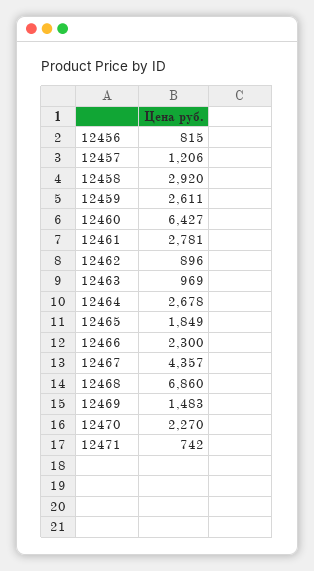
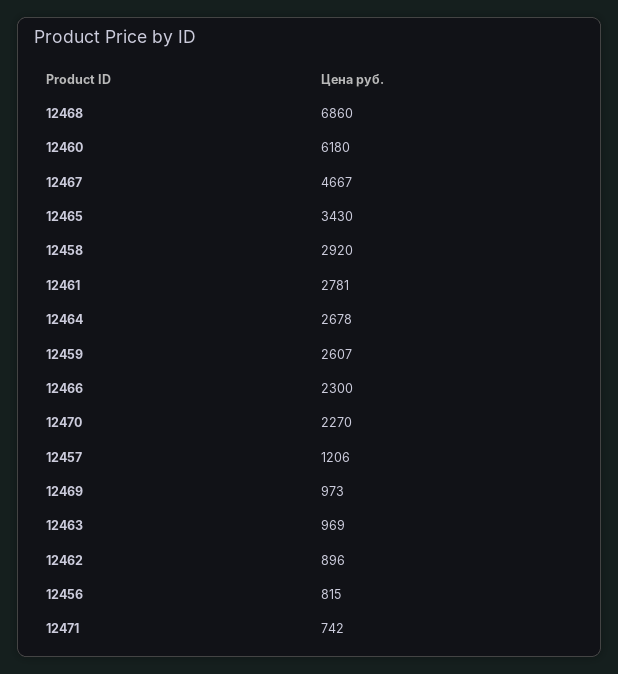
  {
    "12456": 815,
    "12457": 1206,
    "12458": 2920,
-   "12459": 2611,
+   "12459": 2607,
-   "12460": 6427,
+   "12460": 6180,
    "12461": 2781,
    "12462": 896,
    "12463": 969,
    "12464": 2678,
-   "12465": 1849,
+   "12465": 3430,
    "12466": 2300,
-   "12467": 4357,
+   "12467": 4667,
    "12468": 6860,
-   "12469": 1483,
+   "12469": 973,
    "12470": 2270,
    "12471": 742
  }

